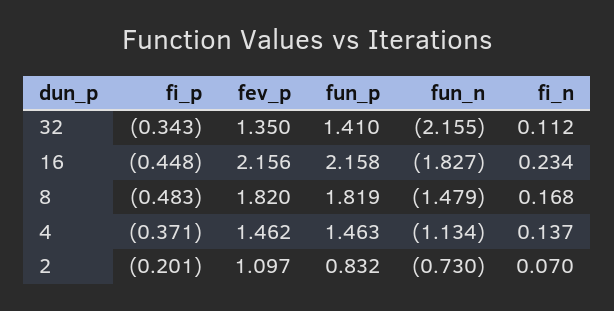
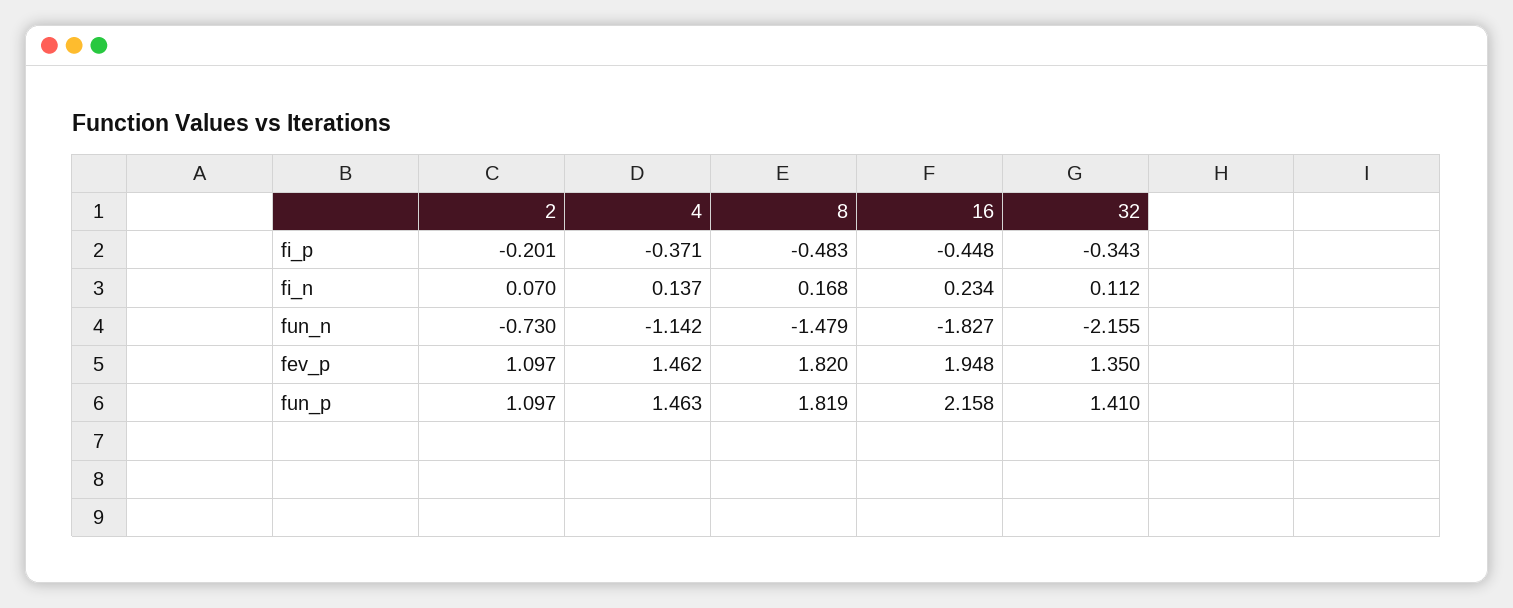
  {
    "fi_p": {
      "32": -0.343,
      "16": -0.448,
      "8": -0.483,
      "4": -0.371,
      "2": -0.201
    },
    "fev_p": {
      "32": 1.35,
-     "16": 2.156,
+     "16": 1.948,
      "8": 1.82,
      "4": 1.462,
      "2": 1.097
    },
    "fun_p": {
      "32": 1.41,
      "16": 2.158,
      "8": 1.819,
      "4": 1.463,
-     "2": 0.832
+     "2": 1.097
    },
    "fun_n": {
      "32": -2.155,
      "16": -1.827,
      "8": -1.479,
-     "4": -1.134,
+     "4": -1.142,
      "2": -0.73
    },
    "fi_n": {
      "32": 0.112,
      "16": 0.234,
      "8": 0.168,
      "4": 0.137,
      "2": 0.07
    }
  }

